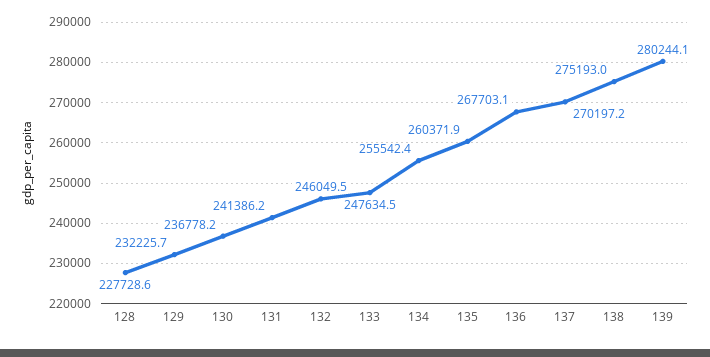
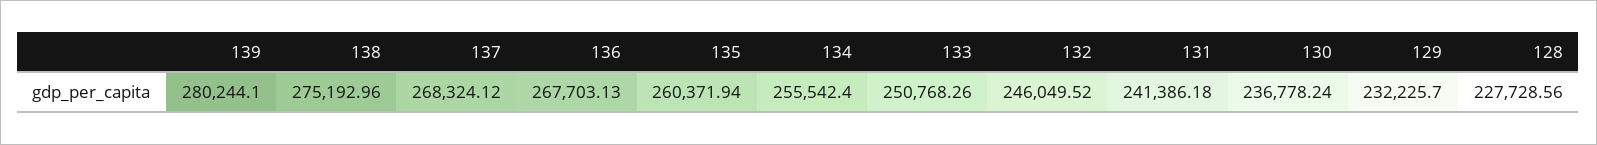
  {
    "128": 227728.56,
    "129": 232225.7,
    "130": 236778.24,
    "131": 241386.18,
    "132": 246049.52,
-   "133": 247634.5,
+   "133": 250768.26,
    "134": 255542.4,
    "135": 260371.94,
    "136": 267703.13,
-   "137": 270197.2,
+   "137": 268324.12,
    "138": 275192.96,
    "139": 280244.1
  }

